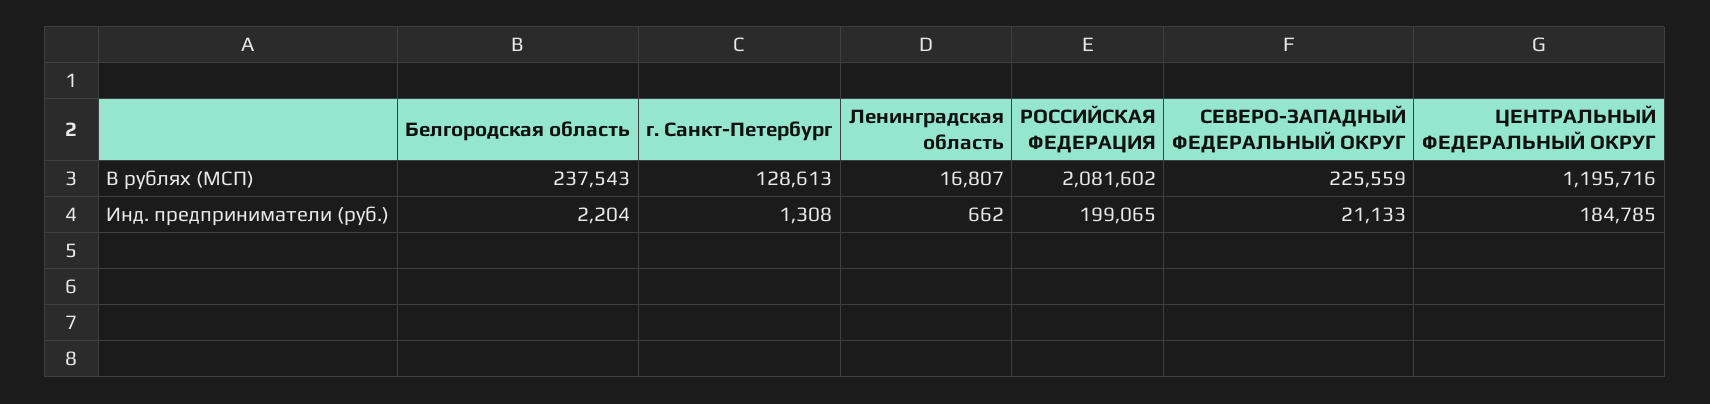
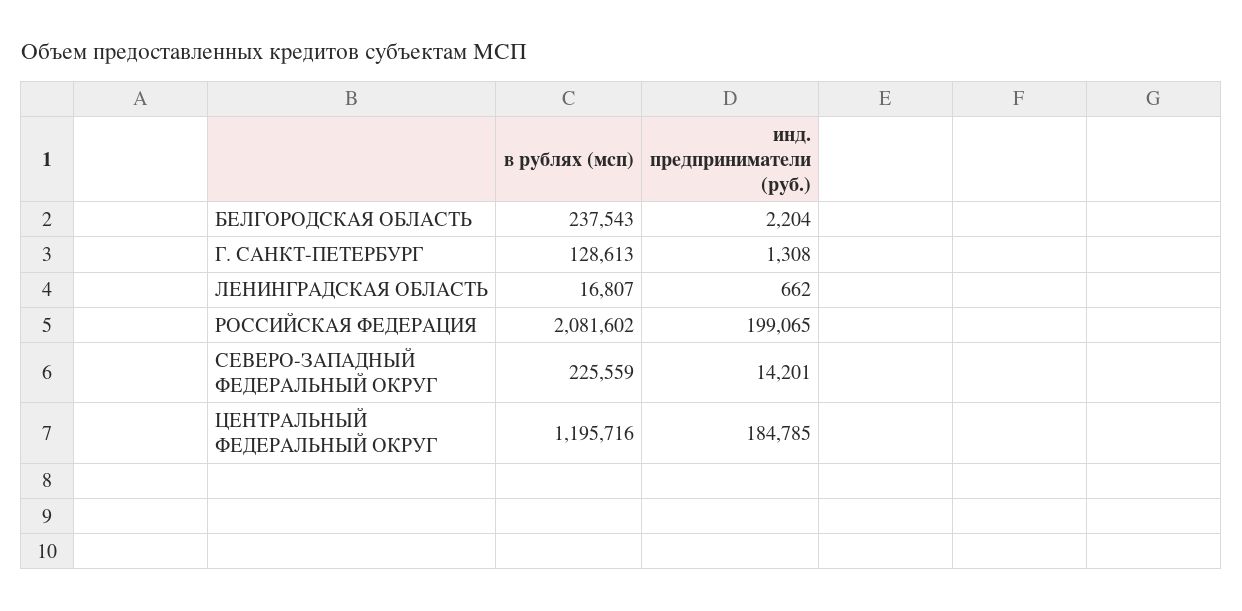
  {
    "Белгородская область": {
      "В рублях (МСП)": 237543,
      "Инд. предприниматели (руб.)": 2204
    },
    "г. Санкт-Петербург": {
      "В рублях (МСП)": 128613,
      "Инд. предприниматели (руб.)": 1308
    },
    "Ленинградская область": {
      "В рублях (МСП)": 16807,
      "Инд. предприниматели (руб.)": 662
    },
    "РОССИЙСКАЯ ФЕДЕРАЦИЯ": {
      "В рублях (МСП)": 2081602,
      "Инд. предприниматели (руб.)": 199065
    },
    "СЕВЕРО-ЗАПАДНЫЙ ФЕДЕРАЛЬНЫЙ ОКРУГ": {
      "В рублях (МСП)": 225559,
-     "Инд. предприниматели (руб.)": 21133
+     "Инд. предприниматели (руб.)": 14201
    },
    "ЦЕНТРАЛЬНЫЙ ФЕДЕРАЛЬНЫЙ ОКРУГ": {
      "В рублях (МСП)": 1195716,
      "Инд. предприниматели (руб.)": 184785
    }
  }

